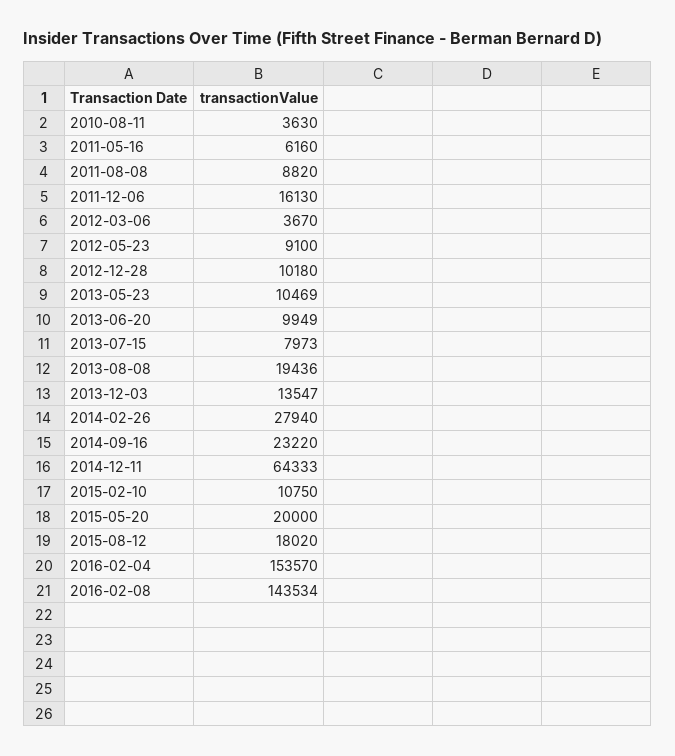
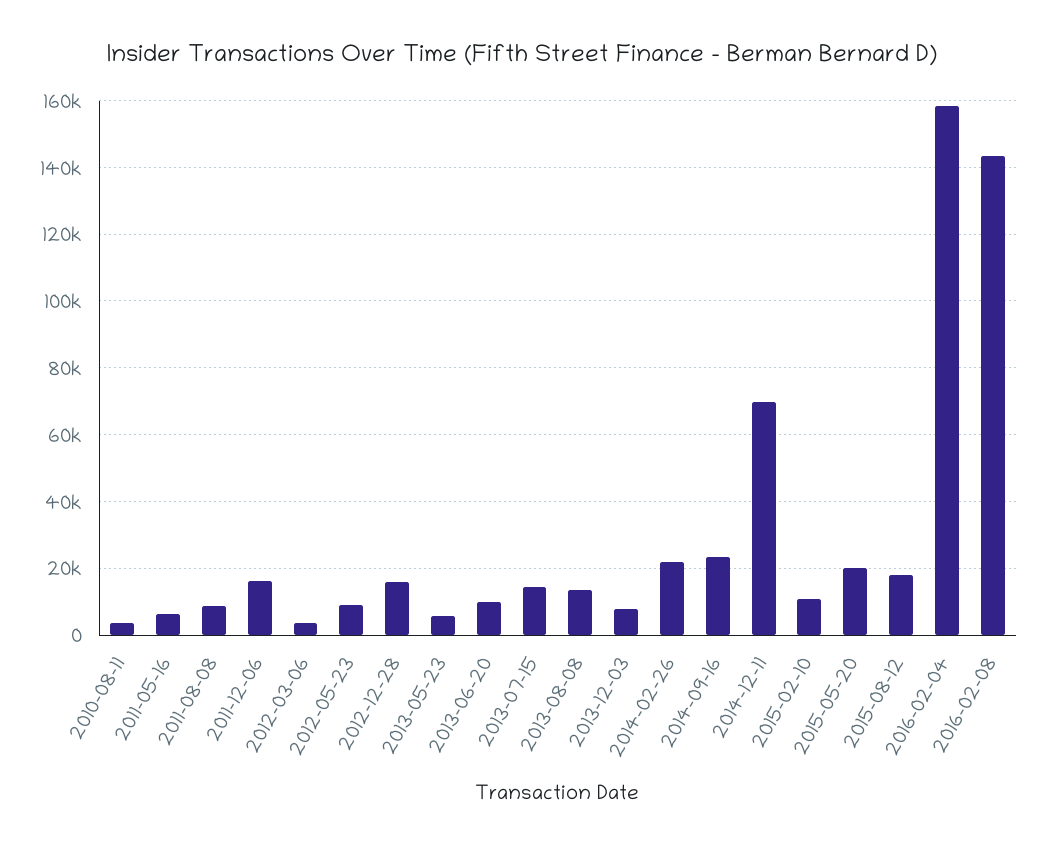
  {
    "2010-08-11": 3630,
    "2011-05-16": 6160,
    "2011-08-08": 8820,
    "2011-12-06": 16130,
    "2012-03-06": 3670,
    "2012-05-23": 9100,
-   "2012-12-28": 10180,
+   "2012-12-28": 16000,
-   "2013-05-23": 10469,
+   "2013-05-23": 6000,
    "2013-06-20": 9949,
-   "2013-07-15": 7973,
+   "2013-07-15": 14000,
-   "2013-08-08": 19436,
+   "2013-08-08": 14000,
-   "2013-12-03": 13547,
+   "2013-12-03": 8000,
-   "2014-02-26": 27940,
+   "2014-02-26": 22000,
    "2014-09-16": 23220,
-   "2014-12-11": 64333,
+   "2014-12-11": 70000,
    "2015-02-10": 10750,
    "2015-05-20": 20000,
    "2015-08-12": 18020,
-   "2016-02-04": 153570,
+   "2016-02-04": 158000,
    "2016-02-08": 143534
  }

